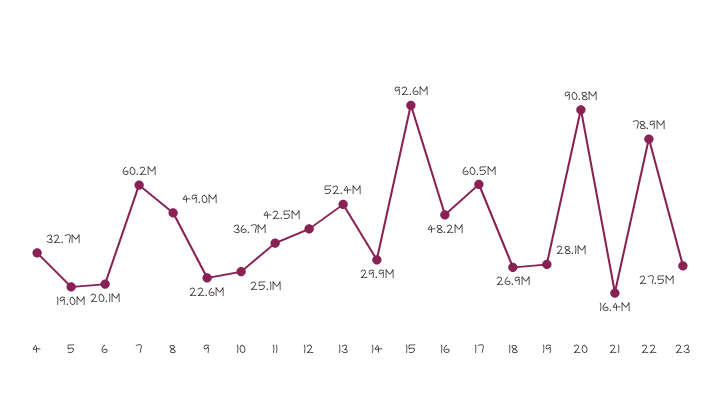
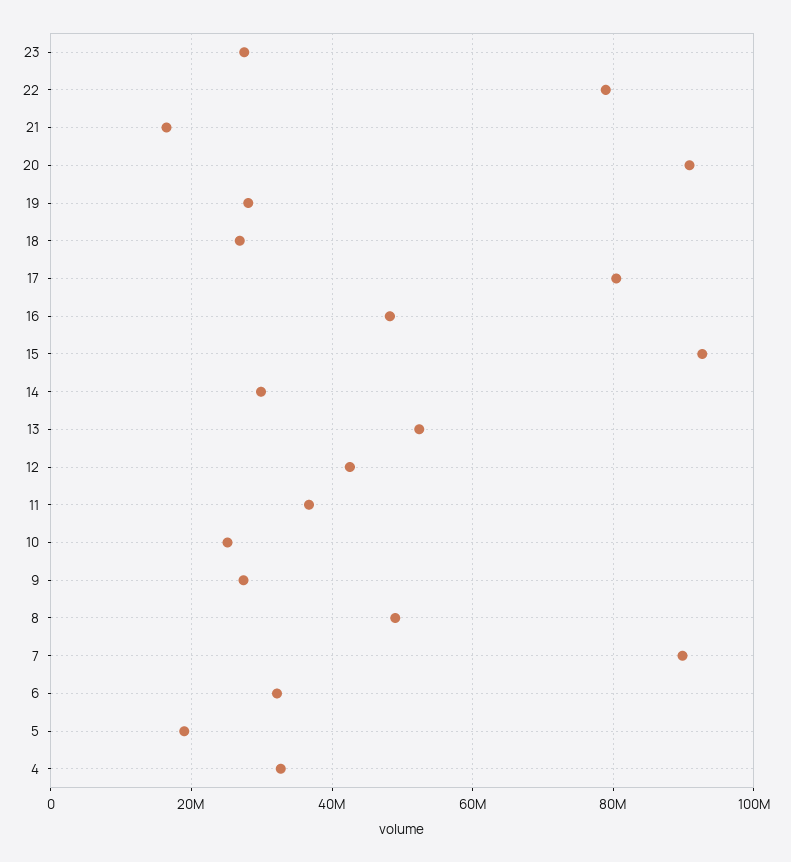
  {
    "4": 32700000,
    "5": 19000000,
-   "6": 20100000,
+   "6": 32000000,
-   "7": 60200000,
+   "7": 90000000,
    "8": 49000000,
-   "9": 22600000,
+   "9": 28000000,
    "10": 25100000,
    "11": 36700000,
    "12": 42500000,
    "13": 52400000,
    "14": 29900000,
    "15": 92600000,
    "16": 48200000,
-   "17": 60500000,
+   "17": 80000000,
    "18": 26900000,
    "19": 28100000,
    "20": 90800000,
    "21": 16400000,
    "22": 78900000,
    "23": 27500000
  }

